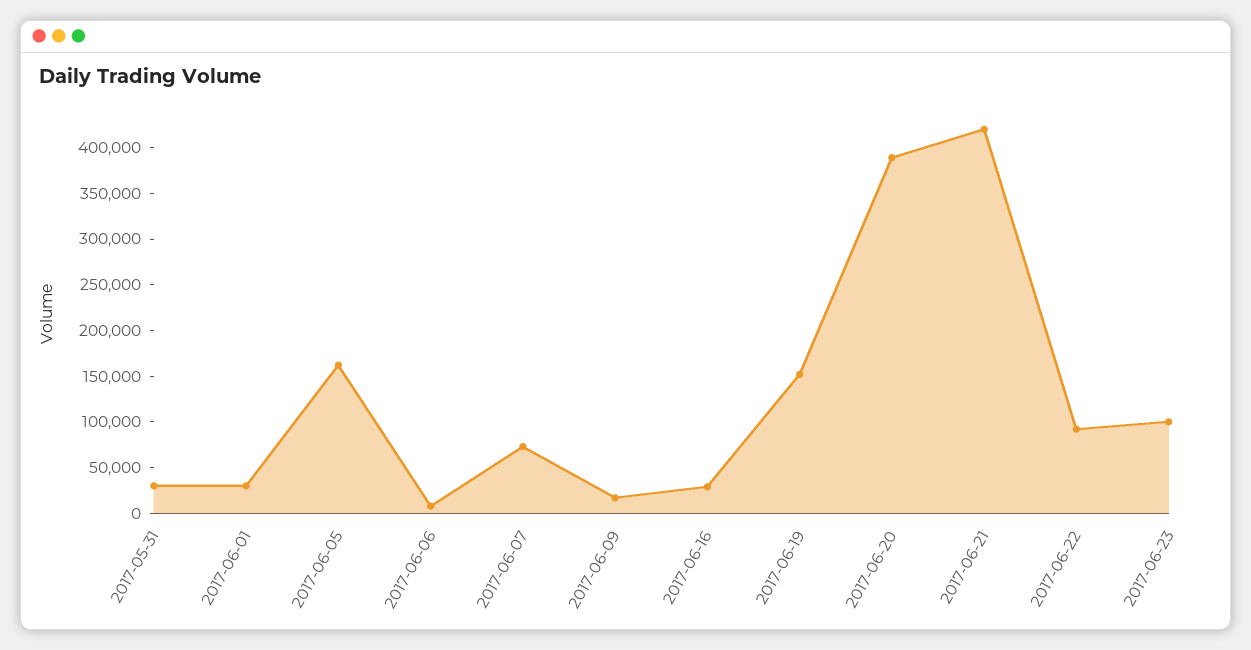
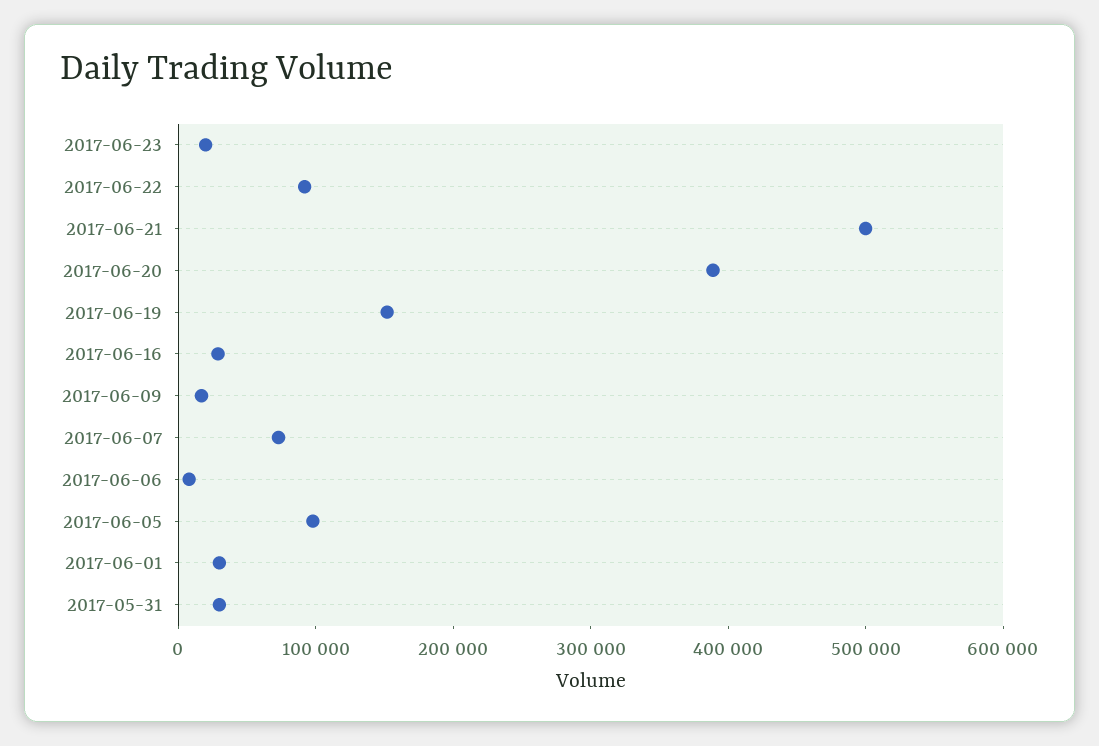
  {
    "2017-05-31": 30000,
    "2017-06-01": 30000,
-   "2017-06-05": 160000,
+   "2017-06-05": 100000,
    "2017-06-06": 10000,
    "2017-06-07": 70000,
    "2017-06-09": 20000,
    "2017-06-16": 30000,
    "2017-06-19": 150000,
    "2017-06-20": 390000,
-   "2017-06-21": 420000,
+   "2017-06-21": 500000,
    "2017-06-22": 90000,
-   "2017-06-23": 100000
+   "2017-06-23": 20000
  }

